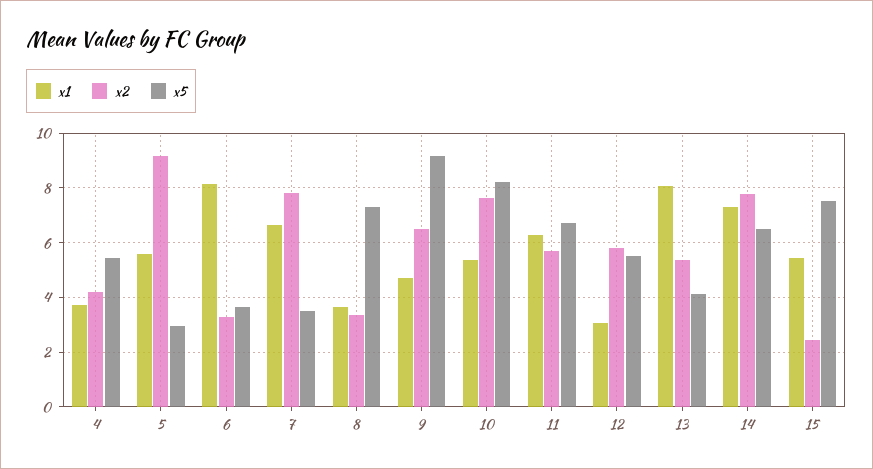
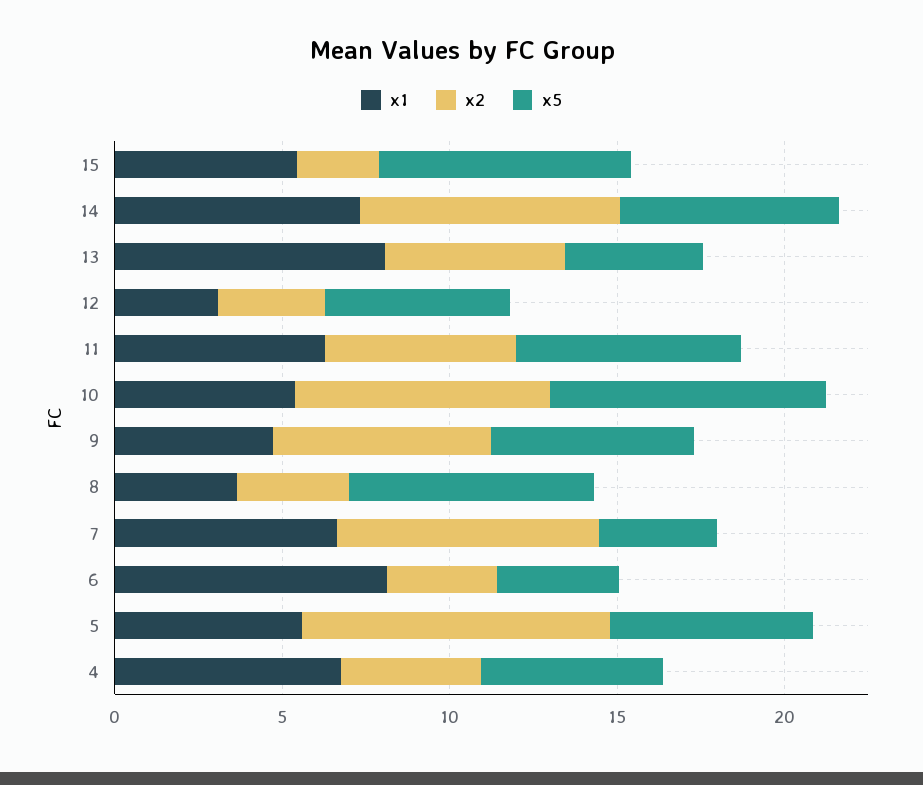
  {
    "x1": {
-     "4": 3.75,
+     "4": 7,
      "5": 5.5,
      "6": 8.25,
      "7": 6.75,
      "8": 3.75,
      "9": 4.75,
      "10": 5.5,
      "11": 6.25,
      "12": 3,
      "13": 8,
      "14": 7.25,
      "15": 5.5
    },
    "x2": {
      "4": 4.25,
      "5": 9.25,
      "6": 3.25,
      "7": 7.75,
      "8": 3.25,
      "9": 6.5,
      "10": 7.5,
      "11": 5.75,
-     "12": 5.75,
+     "12": 3,
      "13": 5.25,
      "14": 7.75,
      "15": 2.5
    },
    "x5": {
      "4": 5.5,
-     "5": 3,
+     "5": 6,
      "6": 3.75,
      "7": 3.5,
      "8": 7.25,
-     "9": 9.25,
+     "9": 6,
      "10": 8.25,
      "11": 6.75,
      "12": 5.5,
      "13": 4,
      "14": 6.5,
      "15": 7.5
    }
  }

